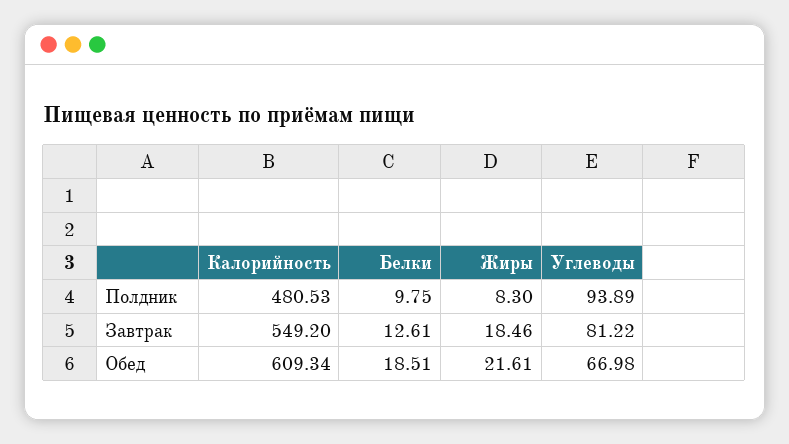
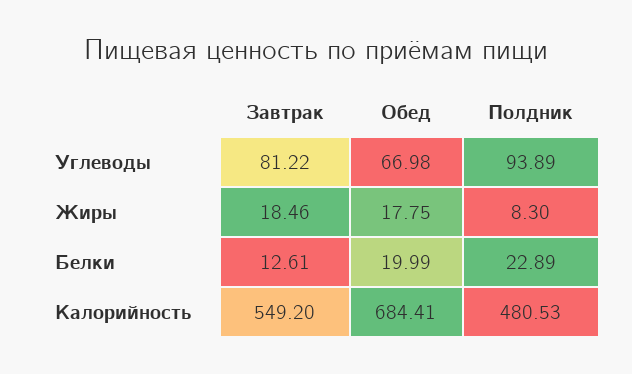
  {
    "Калорийность": {
      "Полдник": 480.53,
      "Завтрак": 549.2,
-     "Обед": 609.34
+     "Обед": 684.41
    },
    "Белки": {
-     "Полдник": 9.75,
+     "Полдник": 22.89,
      "Завтрак": 12.61,
-     "Обед": 18.51
+     "Обед": 19.99
    },
    "Жиры": {
      "Полдник": 8.3,
      "Завтрак": 18.46,
-     "Обед": 21.61
+     "Обед": 17.75
    },
    "Углеводы": {
      "Полдник": 93.89,
      "Завтрак": 81.22,
      "Обед": 66.98
    }
  }

